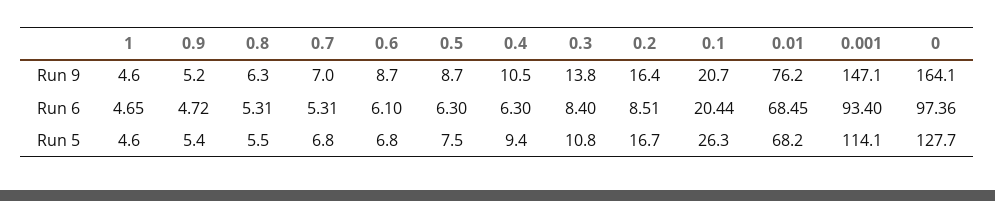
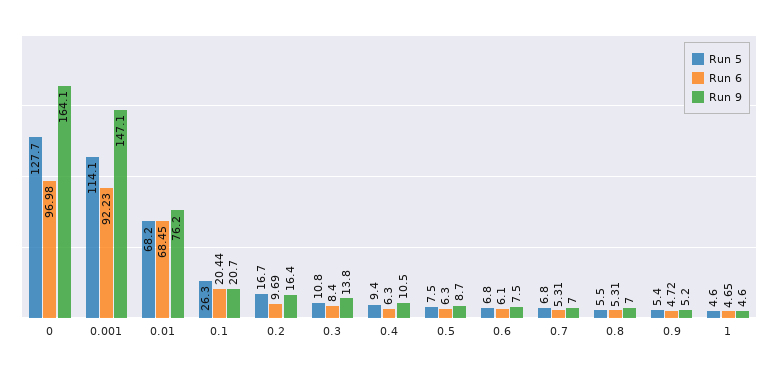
  {
    "Run 9": {
      "1": 4.6,
      "0.9": 5.2,
-     "0.8": 6.3,
+     "0.8": 7,
      "0.7": 7,
-     "0.6": 8.7,
+     "0.6": 7.5,
      "0.5": 8.7,
      "0.4": 10.5,
      "0.3": 13.8,
      "0.2": 16.4,
      "0.1": 20.7,
      "0.01": 76.2,
      "0.001": 147.1,
      "0": 164.1
    },
    "Run 6": {
      "1": 4.65,
      "0.9": 4.72,
      "0.8": 5.31,
      "0.7": 5.31,
      "0.6": 6.1,
      "0.5": 6.3,
      "0.4": 6.3,
      "0.3": 8.4,
-     "0.2": 8.51,
+     "0.2": 9.69,
      "0.1": 20.44,
      "0.01": 68.45,
-     "0.001": 93.4,
+     "0.001": 92.23,
-     "0": 97.36
+     "0": 96.98
    },
    "Run 5": {
      "1": 4.6,
      "0.9": 5.4,
      "0.8": 5.5,
      "0.7": 6.8,
      "0.6": 6.8,
      "0.5": 7.5,
      "0.4": 9.4,
      "0.3": 10.8,
      "0.2": 16.7,
      "0.1": 26.3,
      "0.01": 68.2,
      "0.001": 114.1,
      "0": 127.7
    }
  }

